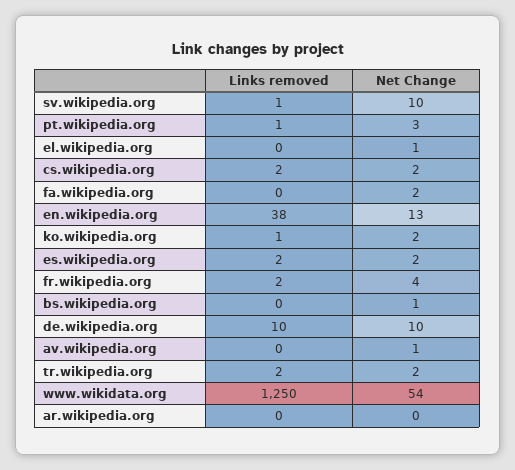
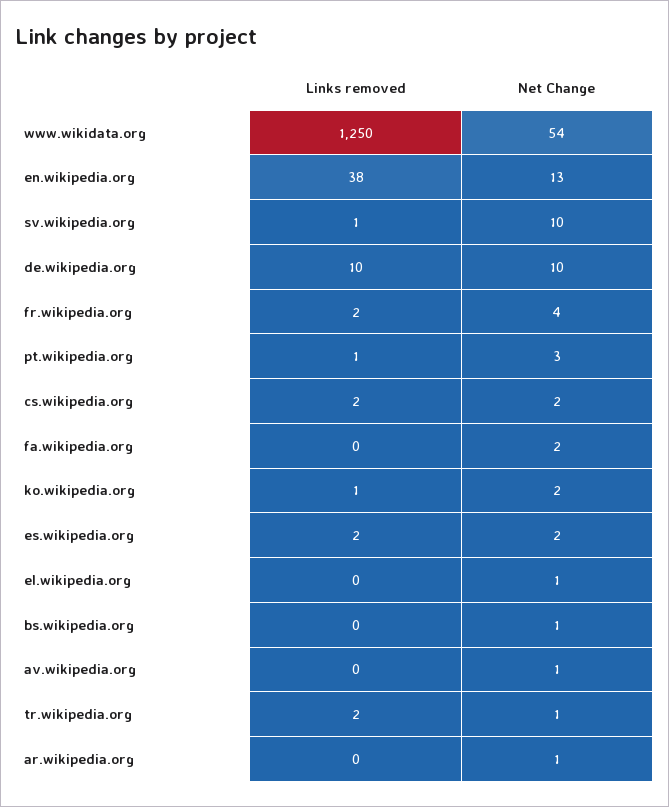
  {
    "Links removed": {
      "sv.wikipedia.org": 1,
      "pt.wikipedia.org": 1,
      "el.wikipedia.org": 0,
      "cs.wikipedia.org": 2,
      "fa.wikipedia.org": 0,
      "en.wikipedia.org": 38,
      "ko.wikipedia.org": 1,
      "es.wikipedia.org": 2,
      "fr.wikipedia.org": 2,
      "bs.wikipedia.org": 0,
      "de.wikipedia.org": 10,
      "av.wikipedia.org": 0,
      "tr.wikipedia.org": 2,
      "www.wikidata.org": 1250,
      "ar.wikipedia.org": 0
    },
    "Net Change": {
      "sv.wikipedia.org": 10,
      "pt.wikipedia.org": 3,
      "el.wikipedia.org": 1,
      "cs.wikipedia.org": 2,
      "fa.wikipedia.org": 2,
      "en.wikipedia.org": 13,
      "ko.wikipedia.org": 2,
      "es.wikipedia.org": 2,
      "fr.wikipedia.org": 4,
      "bs.wikipedia.org": 1,
      "de.wikipedia.org": 10,
      "av.wikipedia.org": 1,
-     "tr.wikipedia.org": 2,
+     "tr.wikipedia.org": 1,
      "www.wikidata.org": 54,
-     "ar.wikipedia.org": 0
+     "ar.wikipedia.org": 1
    }
  }

